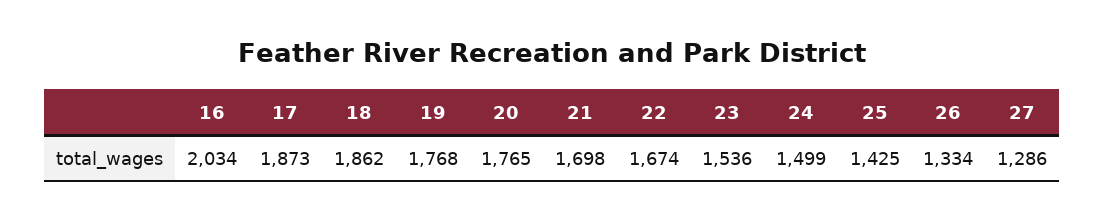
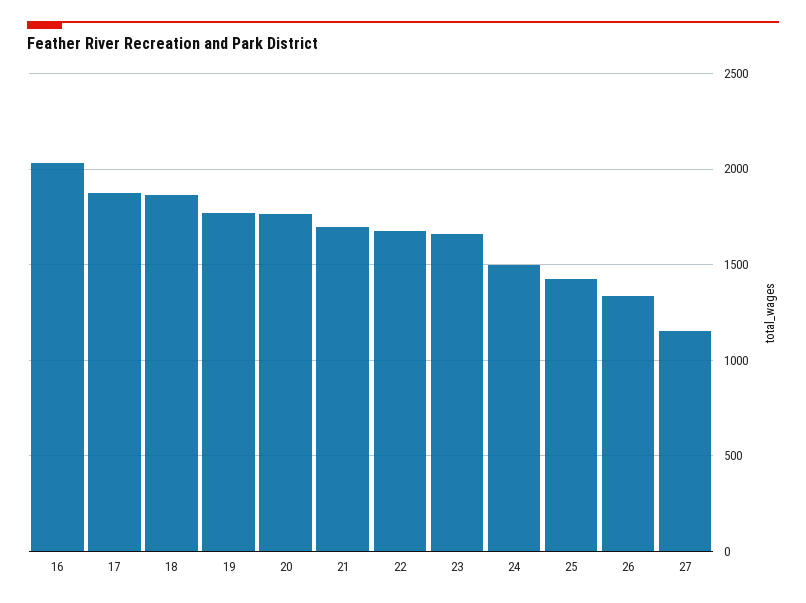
  {
    "16": 2034,
    "17": 1873,
    "18": 1862,
    "19": 1768,
    "20": 1765,
    "21": 1698,
    "22": 1674,
-   "23": 1536,
+   "23": 1650,
    "24": 1499,
    "25": 1425,
    "26": 1334,
-   "27": 1286
+   "27": 1150
  }

